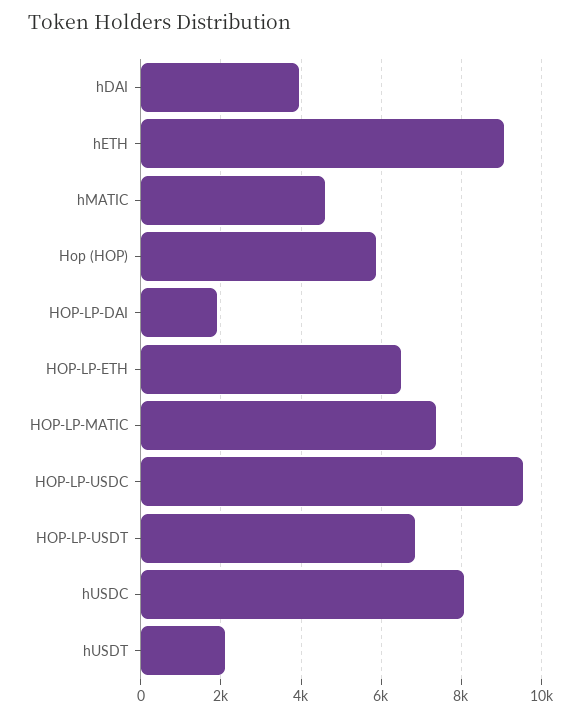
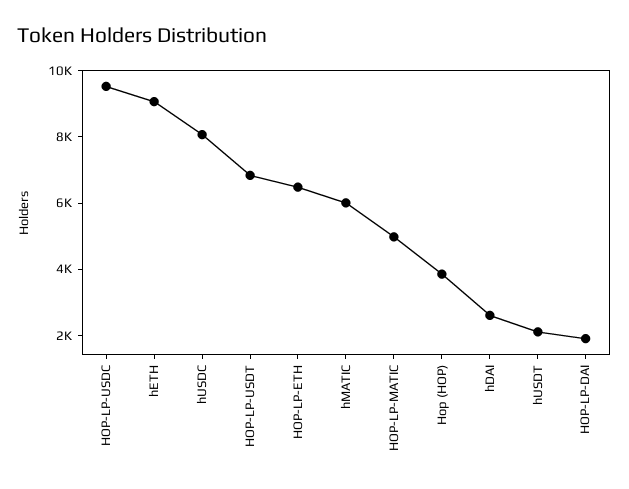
  {
-   "hDAI": 4000,
+   "hDAI": 2500,
    "hETH": 9000,
-   "hMATIC": 4600,
+   "hMATIC": 6000,
-   "Hop (HOP)": 5800,
+   "Hop (HOP)": 4000,
    "HOP-LP-DAI": 1800,
    "HOP-LP-ETH": 6400,
-   "HOP-LP-MATIC": 7400,
+   "HOP-LP-MATIC": 5000,
    "HOP-LP-USDC": 9600,
    "HOP-LP-USDT": 6800,
    "hUSDC": 8000,
    "hUSDT": 2200
  }

